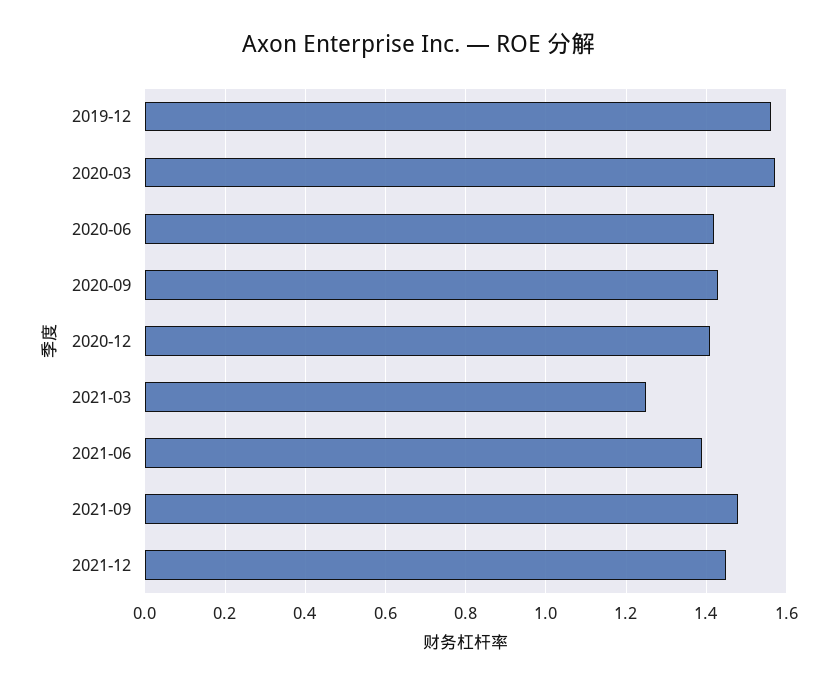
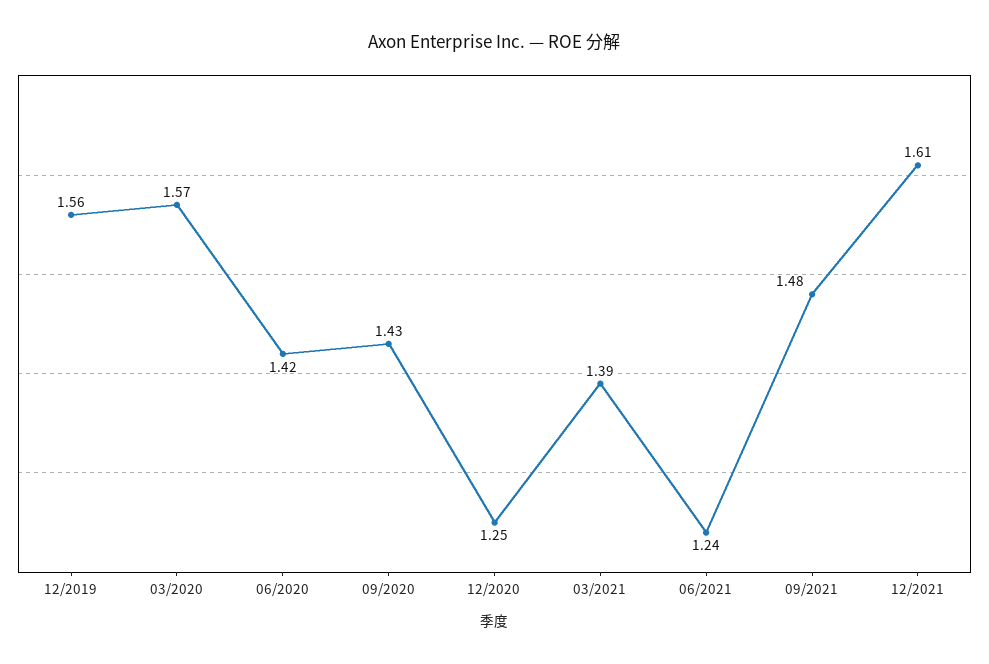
  {
    "2019-12": 1.56,
    "2020-03": 1.57,
    "2020-06": 1.42,
    "2020-09": 1.43,
-   "2020-12": 1.4,
+   "2020-12": 1.25,
-   "2021-03": 1.25,
+   "2021-03": 1.39,
-   "2021-06": 1.4,
+   "2021-06": 1.24,
    "2021-09": 1.48,
-   "2021-12": 1.45
+   "2021-12": 1.61
  }

